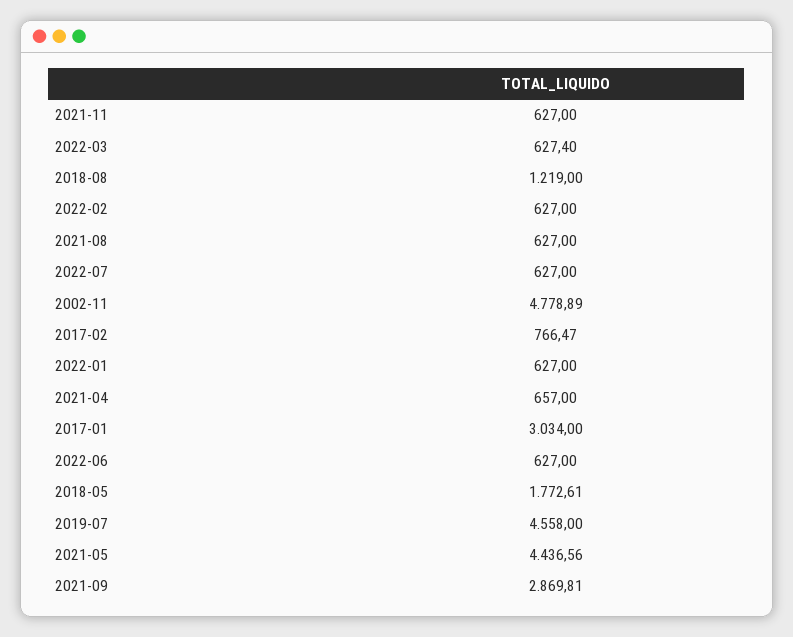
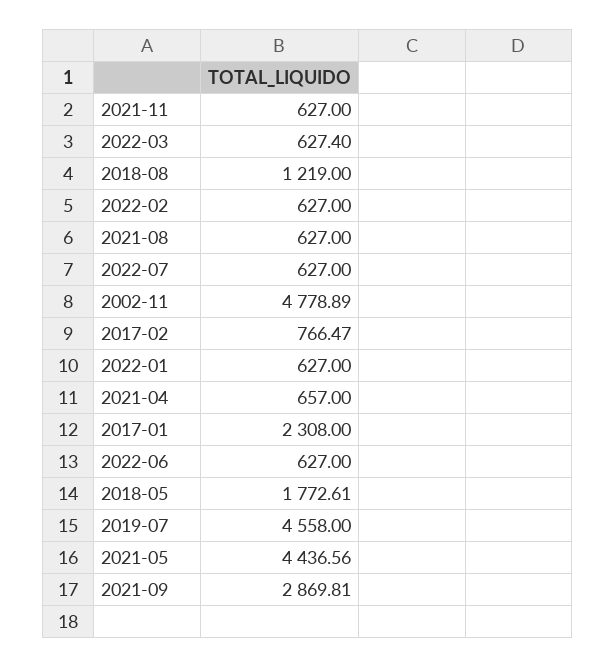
  {
    "2021-11": 627,
    "2022-03": 627.4,
    "2018-08": 1219,
    "2022-02": 627,
    "2021-08": 627,
    "2022-07": 627,
    "2002-11": 4778.89,
    "2017-02": 766.47,
    "2022-01": 627,
    "2021-04": 657,
-   "2017-01": 3034,
+   "2017-01": 2308,
    "2022-06": 627,
    "2018-05": 1772.61,
    "2019-07": 4558,
    "2021-05": 4436.56,
    "2021-09": 2869.81
  }

